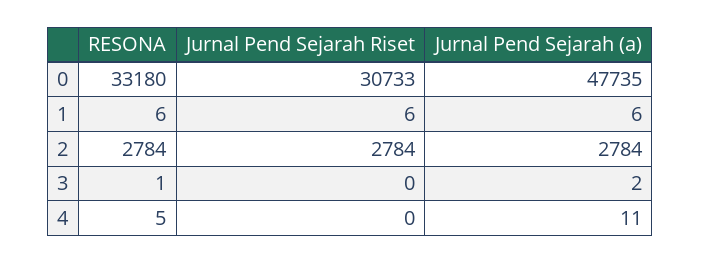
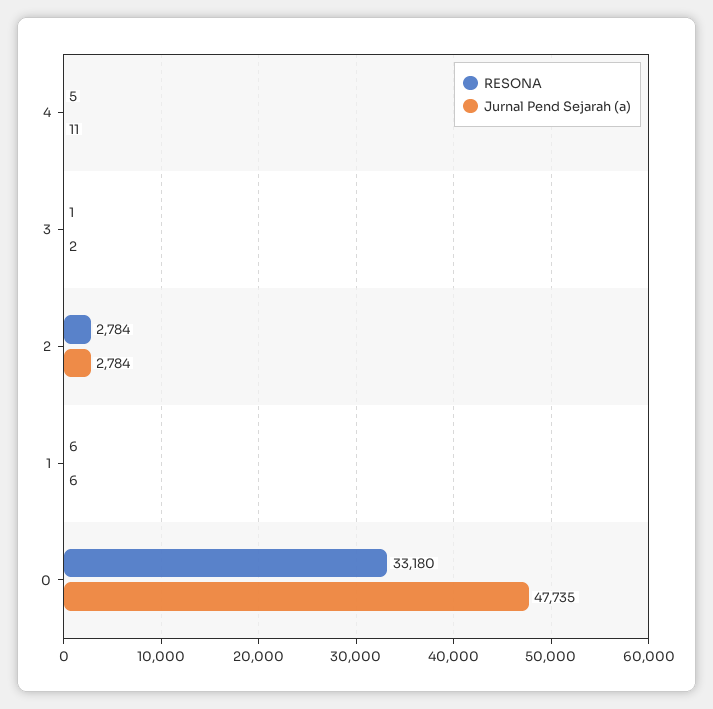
  {
    "RESONA": {
      "0": 33180,
      "1": 6,
      "2": 2784,
      "3": 1,
      "4": 5
    },
-   "Jurnal Pend Sejarah Riset": {
-     "0": 30733,
-     "1": 6,
-     "2": 2784,
-     "3": 0,
-     "4": 0
-   },
    "Jurnal Pend Sejarah (a)": {
      "0": 47735,
      "1": 6,
      "2": 2784,
      "3": 2,
      "4": 11
    }
  }

